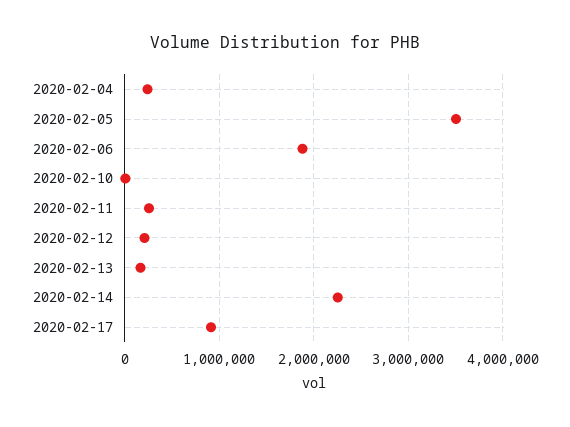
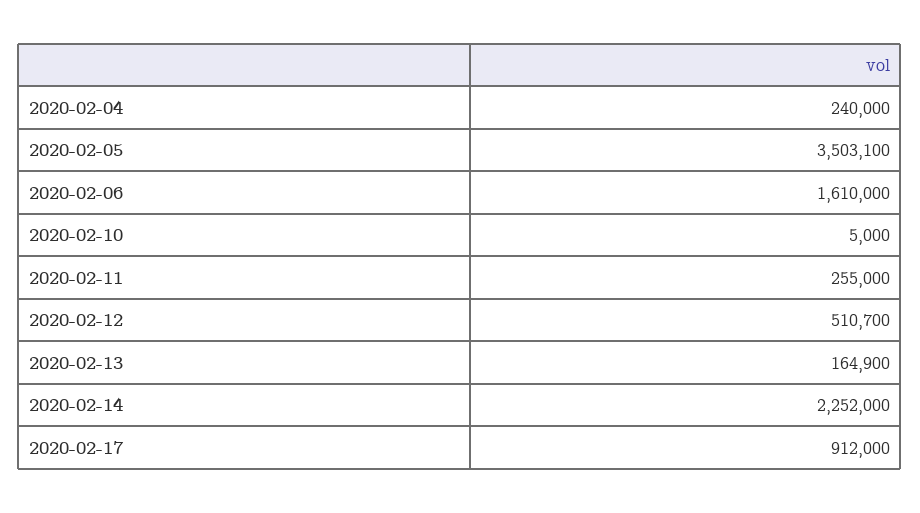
  {
    "2020-02-04": 240000,
    "2020-02-05": 3503100,
-   "2020-02-06": 1900000,
+   "2020-02-06": 1610000,
    "2020-02-10": 5000,
    "2020-02-11": 255000,
-   "2020-02-12": 200000,
+   "2020-02-12": 510700,
    "2020-02-13": 164900,
    "2020-02-14": 2252000,
    "2020-02-17": 912000
  }

